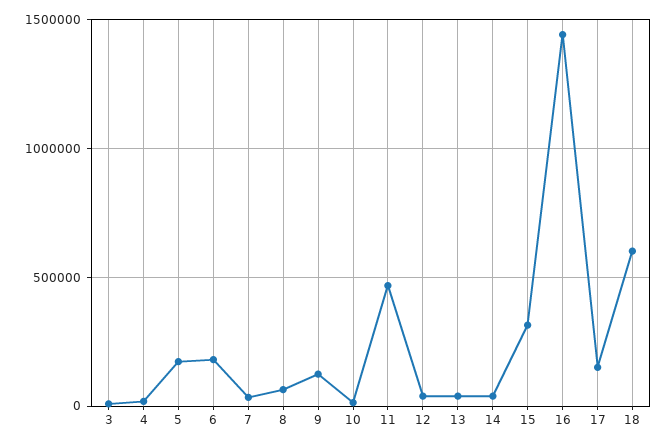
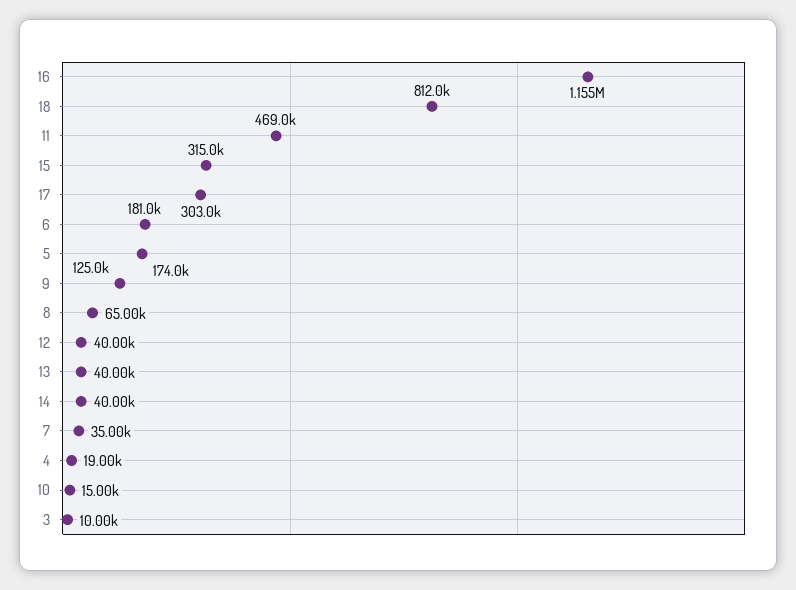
  {
    "3": 10000,
    "4": 19000,
    "5": 174000,
    "6": 181000,
    "7": 35000,
    "8": 65000,
    "9": 125000,
    "10": 15000,
    "11": 469000,
    "12": 40000,
    "13": 40000,
    "14": 40000,
    "15": 315000,
-   "16": 1450000,
+   "16": 1155000,
-   "17": 150000,
+   "17": 303000,
-   "18": 600000
+   "18": 812000
  }

